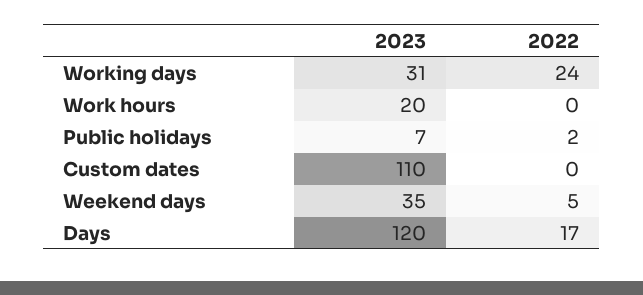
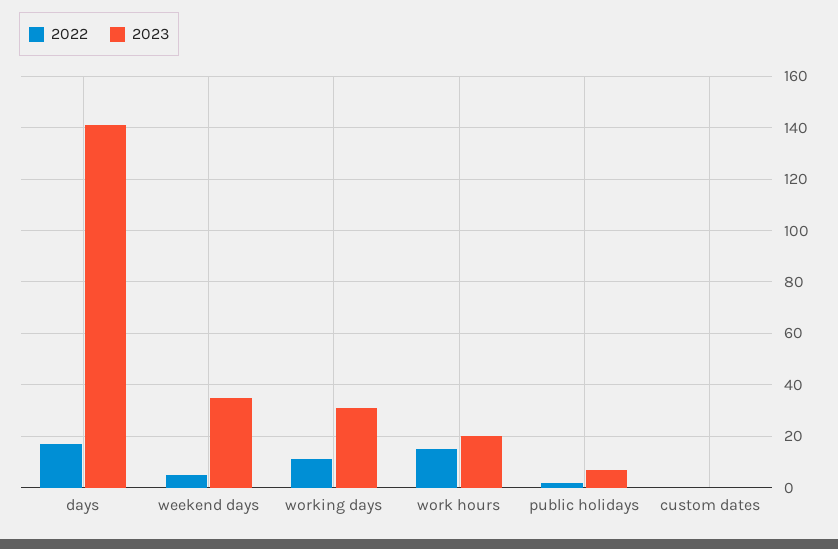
  {
    "2023": {
      "Working days": 31,
      "Work hours": 20,
      "Public holidays": 7,
-     "Custom dates": 110,
+     "Custom dates": 0,
      "Weekend days": 35,
-     "Days": 120
+     "Days": 140
    },
    "2022": {
-     "Working days": 24,
+     "Working days": 10,
-     "Work hours": 0,
+     "Work hours": 15,
      "Public holidays": 2,
      "Custom dates": 0,
      "Weekend days": 5,
      "Days": 17
    }
  }

